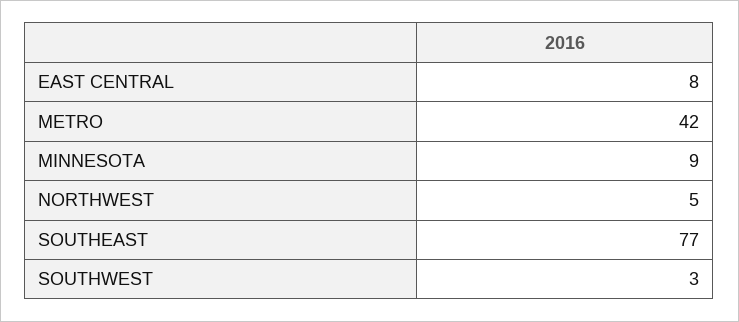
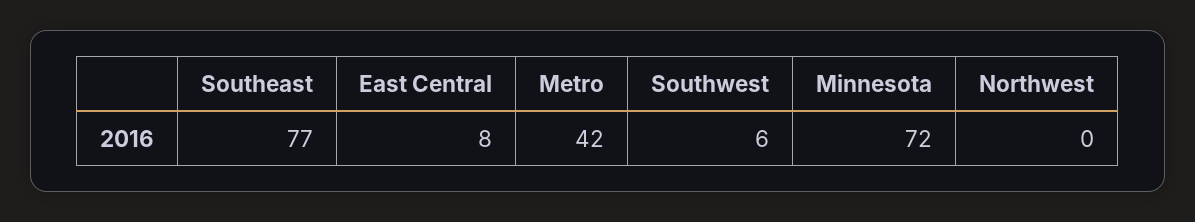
  {
    "EAST CENTRAL": 8,
    "METRO": 42,
-   "MINNESOTA": 9,
+   "MINNESOTA": 72,
-   "NORTHWEST": 5,
+   "NORTHWEST": 0,
    "SOUTHEAST": 77,
-   "SOUTHWEST": 3
+   "SOUTHWEST": 6
  }

